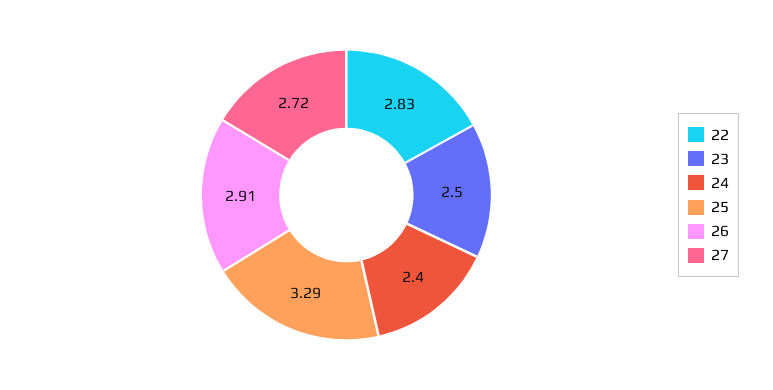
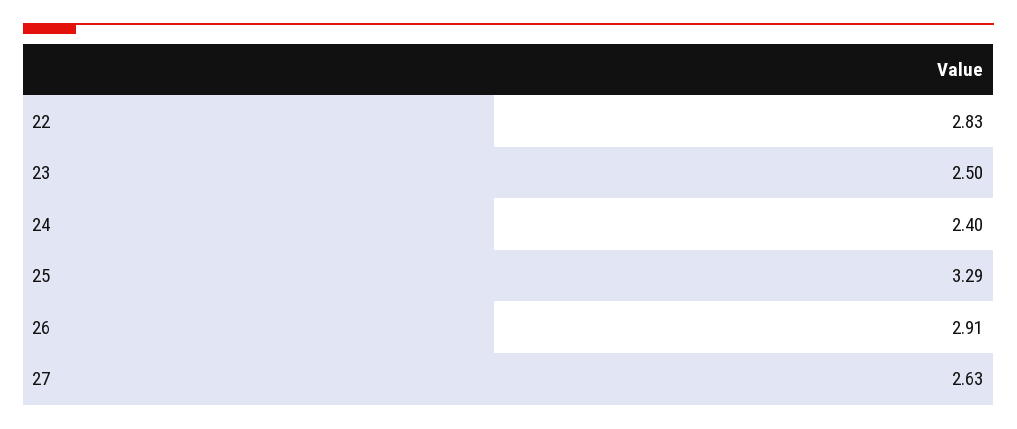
  {
    "22": 2.83,
    "23": 2.5,
    "24": 2.4,
    "25": 3.29,
    "26": 2.91,
-   "27": 2.72
+   "27": 2.63
  }

